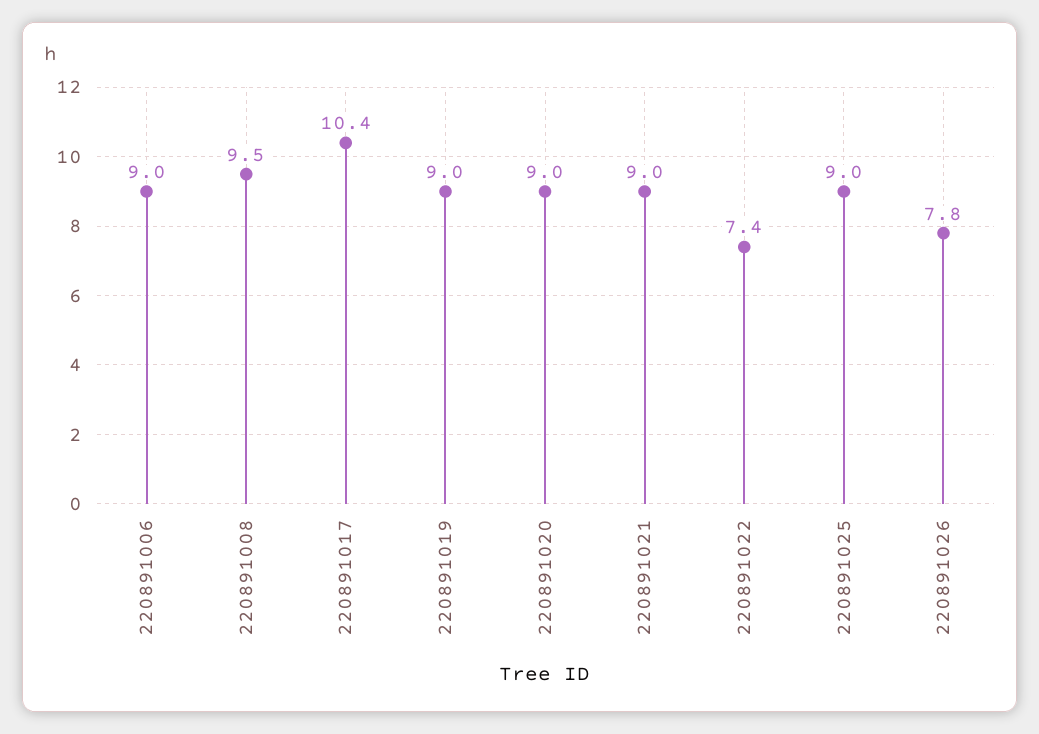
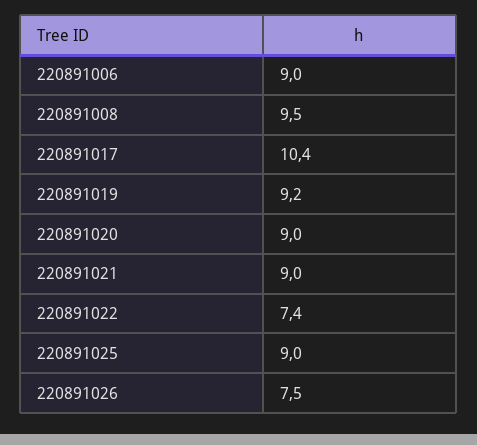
  {
    "220891006": 9,
    "220891008": 9.5,
    "220891017": 10.4,
-   "220891019": 9,
+   "220891019": 9.2,
    "220891020": 9,
    "220891021": 9,
    "220891022": 7.4,
    "220891025": 9,
-   "220891026": 7.8
+   "220891026": 7.5
  }

